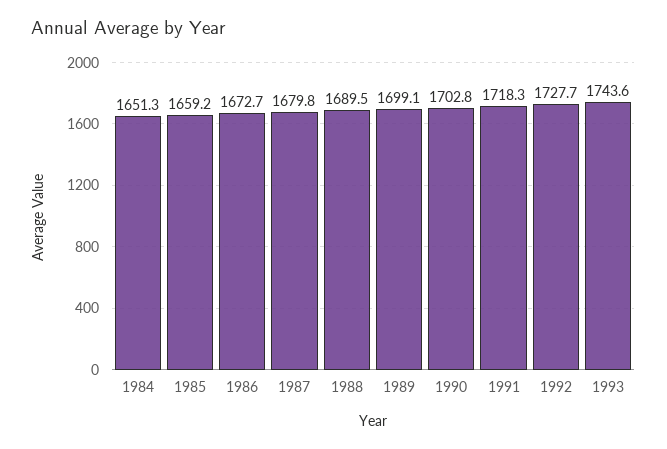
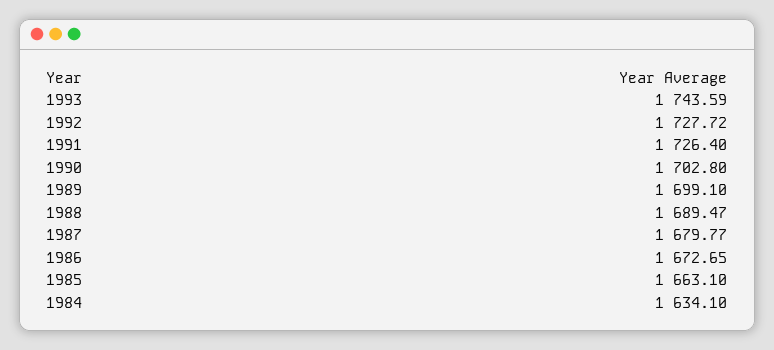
  {
-   "1984": 1651.3,
+   "1984": 1634.1,
-   "1985": 1659.2,
+   "1985": 1663.1,
    "1986": 1672.65,
    "1987": 1679.77,
    "1988": 1689.47,
    "1989": 1699.1,
    "1990": 1702.8,
-   "1991": 1718.3,
+   "1991": 1726.4,
    "1992": 1727.72,
    "1993": 1743.59
  }

